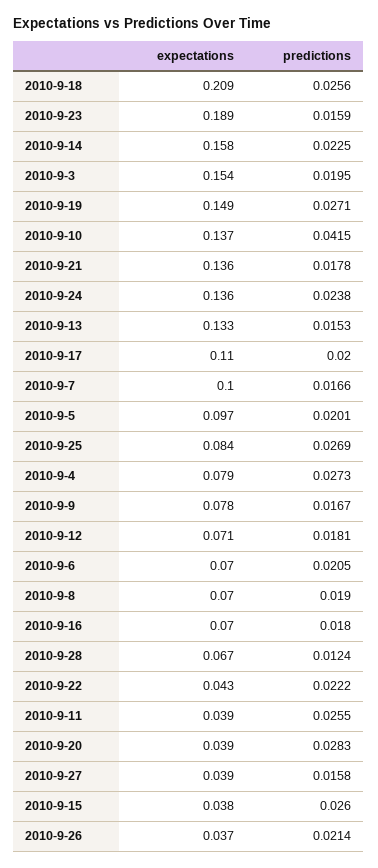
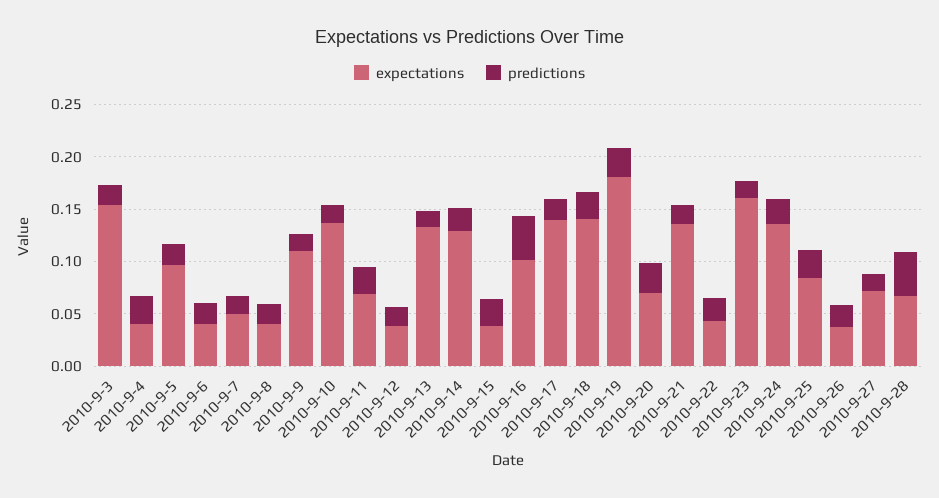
  {
    "expectations": {
-     "2010-9-18": 0.209,
+     "2010-9-18": 0.14,
-     "2010-9-23": 0.189,
+     "2010-9-23": 0.16,
-     "2010-9-14": 0.158,
+     "2010-9-14": 0.13,
      "2010-9-3": 0.154,
-     "2010-9-19": 0.149,
+     "2010-9-19": 0.18,
      "2010-9-10": 0.137,
      "2010-9-21": 0.136,
      "2010-9-24": 0.136,
      "2010-9-13": 0.133,
-     "2010-9-17": 0.11,
+     "2010-9-17": 0.14,
-     "2010-9-7": 0.1,
+     "2010-9-7": 0.05,
      "2010-9-5": 0.097,
      "2010-9-25": 0.084,
-     "2010-9-4": 0.079,
+     "2010-9-4": 0.04,
-     "2010-9-9": 0.078,
+     "2010-9-9": 0.11,
-     "2010-9-12": 0.071,
+     "2010-9-12": 0.04,
-     "2010-9-6": 0.07,
+     "2010-9-6": 0.04,
-     "2010-9-8": 0.07,
+     "2010-9-8": 0.04,
-     "2010-9-16": 0.07,
+     "2010-9-16": 0.1,
      "2010-9-28": 0.067,
      "2010-9-22": 0.043,
-     "2010-9-11": 0.039,
+     "2010-9-11": 0.07,
-     "2010-9-20": 0.039,
+     "2010-9-20": 0.07,
-     "2010-9-27": 0.039,
+     "2010-9-27": 0.07,
      "2010-9-15": 0.038,
      "2010-9-26": 0.037
    },
    "predictions": {
      "2010-9-18": 0.0256,
      "2010-9-23": 0.0159,
      "2010-9-14": 0.0225,
      "2010-9-3": 0.0195,
      "2010-9-19": 0.0271,
-     "2010-9-10": 0.0415,
+     "2010-9-10": 0.02,
      "2010-9-21": 0.0178,
      "2010-9-24": 0.0238,
      "2010-9-13": 0.0153,
      "2010-9-17": 0.02,
      "2010-9-7": 0.0166,
      "2010-9-5": 0.0201,
      "2010-9-25": 0.0269,
      "2010-9-4": 0.0273,
      "2010-9-9": 0.0167,
      "2010-9-12": 0.0181,
      "2010-9-6": 0.0205,
      "2010-9-8": 0.019,
-     "2010-9-16": 0.018,
+     "2010-9-16": 0.04,
-     "2010-9-28": 0.0124,
+     "2010-9-28": 0.04,
      "2010-9-22": 0.0222,
      "2010-9-11": 0.0255,
      "2010-9-20": 0.0283,
      "2010-9-27": 0.0158,
      "2010-9-15": 0.026,
      "2010-9-26": 0.0214
    }
  }

